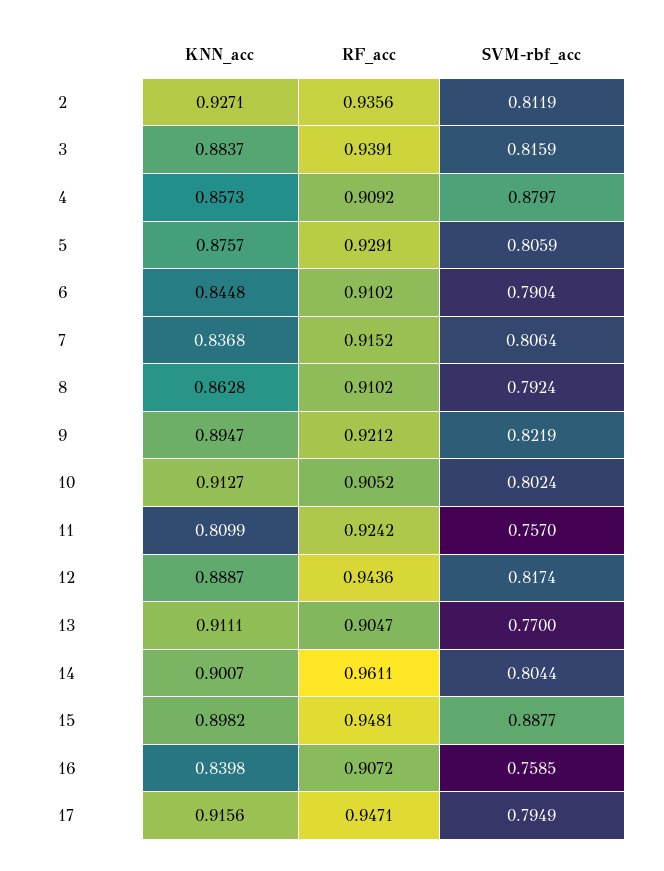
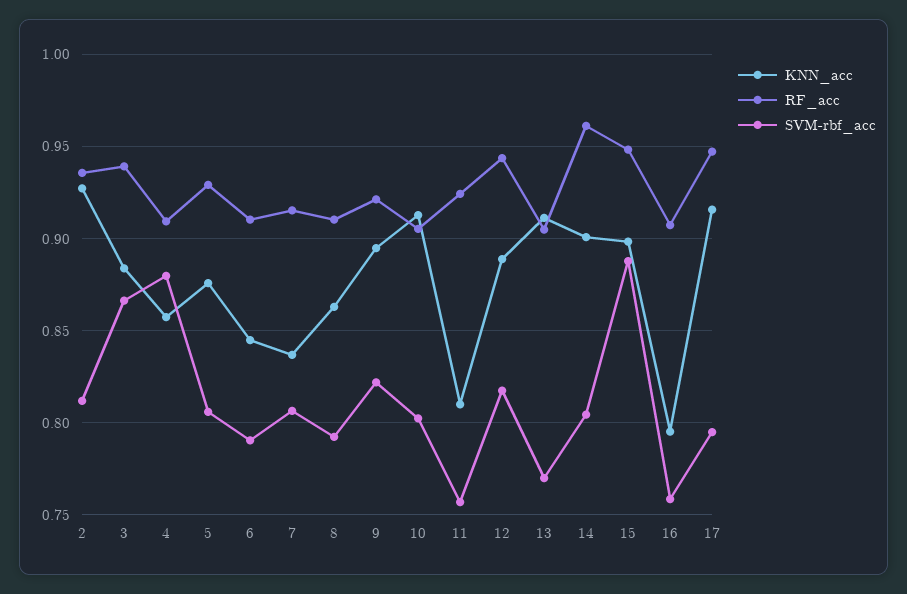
  {
    "KNN_acc": {
      "2": 0.9271,
      "3": 0.8837,
      "4": 0.8573,
      "5": 0.8757,
      "6": 0.8448,
      "7": 0.8368,
      "8": 0.8628,
      "9": 0.8947,
      "10": 0.9127,
      "11": 0.8099,
      "12": 0.8887,
      "13": 0.9111,
      "14": 0.9007,
      "15": 0.8982,
-     "16": 0.8398,
+     "16": 0.795,
      "17": 0.9156
    },
    "RF_acc": {
      "2": 0.9356,
      "3": 0.9391,
      "4": 0.9092,
      "5": 0.9291,
      "6": 0.9102,
      "7": 0.9152,
      "8": 0.9102,
      "9": 0.9212,
      "10": 0.9052,
      "11": 0.9242,
      "12": 0.9436,
      "13": 0.9047,
      "14": 0.9611,
      "15": 0.9481,
      "16": 0.9072,
      "17": 0.9471
    },
    "SVM-rbf_acc": {
      "2": 0.8119,
-     "3": 0.8159,
+     "3": 0.865,
      "4": 0.8797,
      "5": 0.8059,
      "6": 0.7904,
      "7": 0.8064,
      "8": 0.7924,
      "9": 0.8219,
      "10": 0.8024,
      "11": 0.757,
      "12": 0.8174,
      "13": 0.77,
      "14": 0.8044,
      "15": 0.8877,
      "16": 0.7585,
      "17": 0.7949
    }
  }

